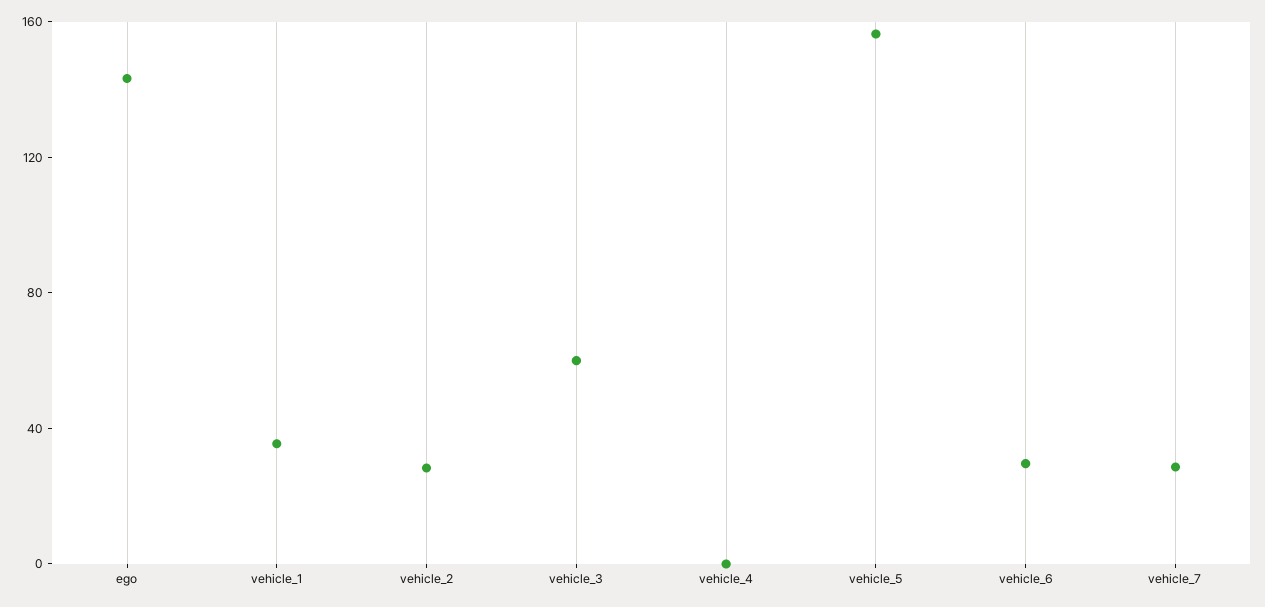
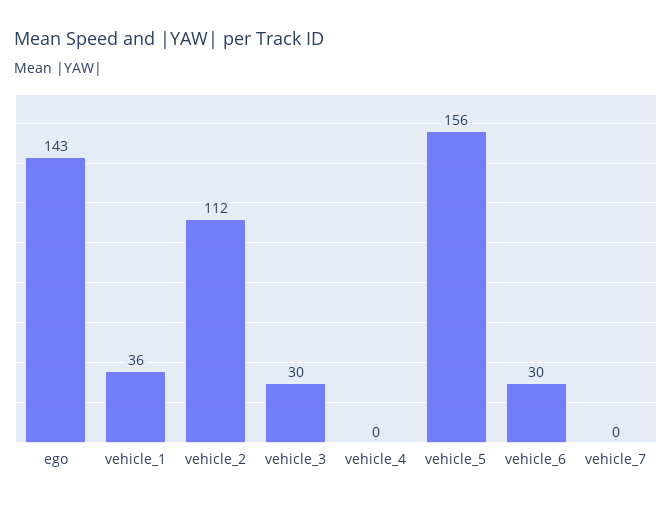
  {
    "ego": 143,
    "vehicle_1": 36,
-   "vehicle_2": 30,
+   "vehicle_2": 112,
-   "vehicle_3": 60,
+   "vehicle_3": 30,
    "vehicle_4": 0,
    "vehicle_5": 156,
    "vehicle_6": 30,
-   "vehicle_7": 30
+   "vehicle_7": 0
  }

